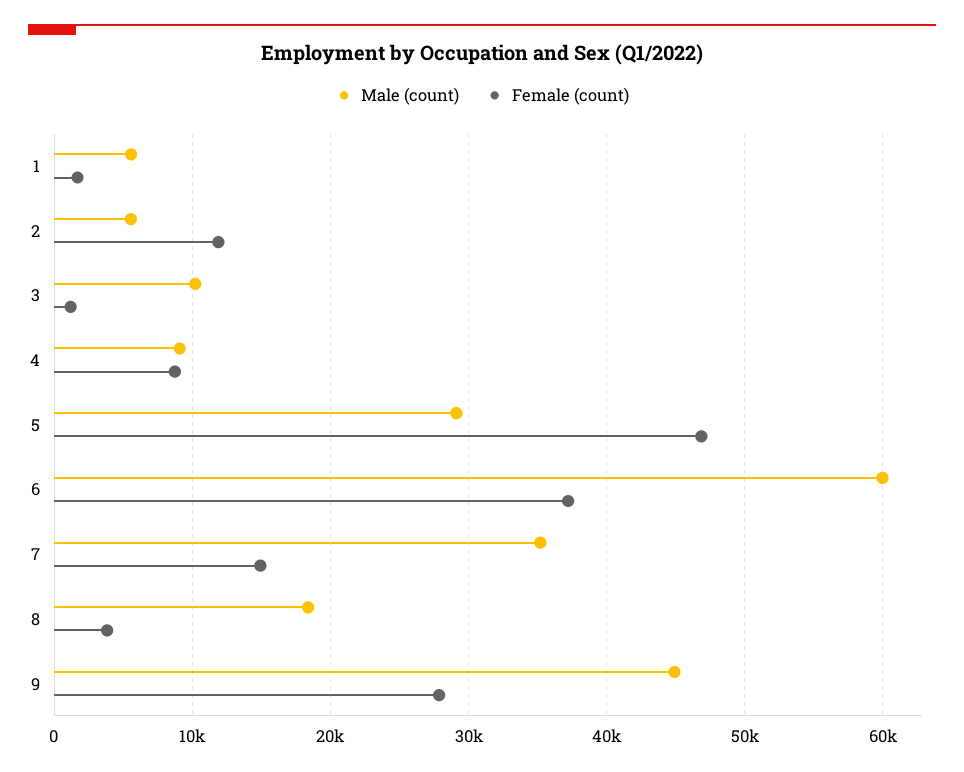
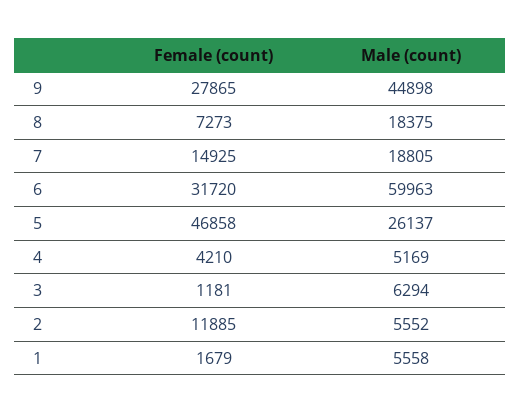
  {
    "Male (count)": {
      "1": 5558,
      "2": 5552,
-     "3": 10000,
+     "3": 6294,
-     "4": 9000,
+     "4": 5169,
-     "5": 29000,
+     "5": 26137,
      "6": 59963,
-     "7": 35000,
+     "7": 18805,
      "8": 18375,
      "9": 44898
    },
    "Female (count)": {
      "1": 1679,
      "2": 11885,
      "3": 1181,
-     "4": 9000,
+     "4": 4210,
      "5": 46858,
-     "6": 37000,
+     "6": 31720,
      "7": 14925,
-     "8": 4000,
+     "8": 7273,
      "9": 27865
    }
  }

